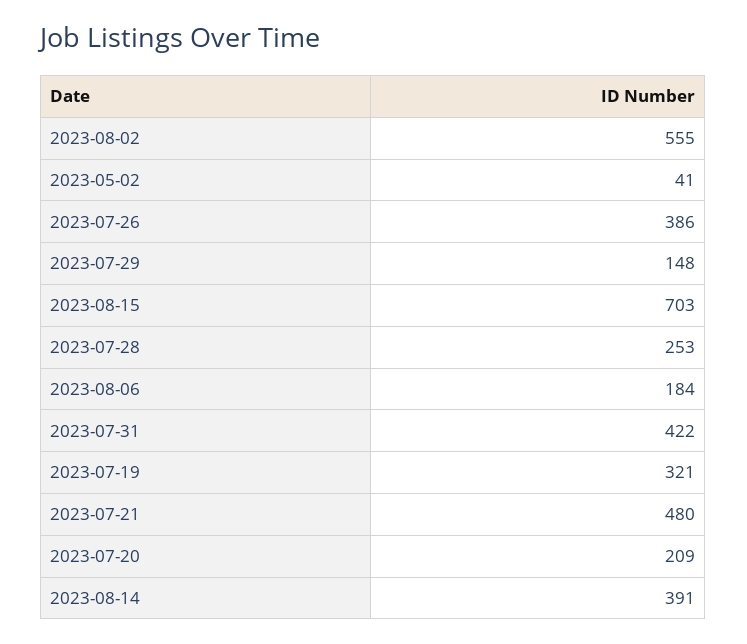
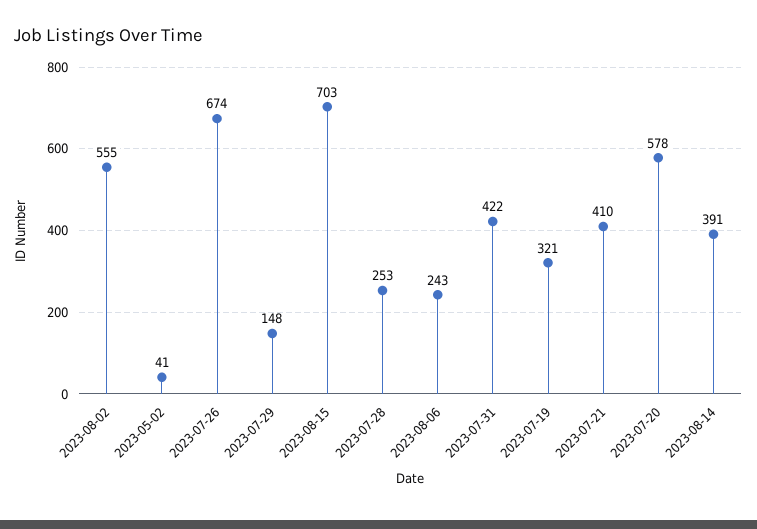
  {
    "2023-08-02": 555,
    "2023-05-02": 41,
-   "2023-07-26": 386,
+   "2023-07-26": 674,
    "2023-07-29": 148,
    "2023-08-15": 703,
    "2023-07-28": 253,
-   "2023-08-06": 184,
+   "2023-08-06": 243,
    "2023-07-31": 422,
    "2023-07-19": 321,
-   "2023-07-21": 480,
+   "2023-07-21": 410,
-   "2023-07-20": 209,
+   "2023-07-20": 578,
    "2023-08-14": 391
  }

